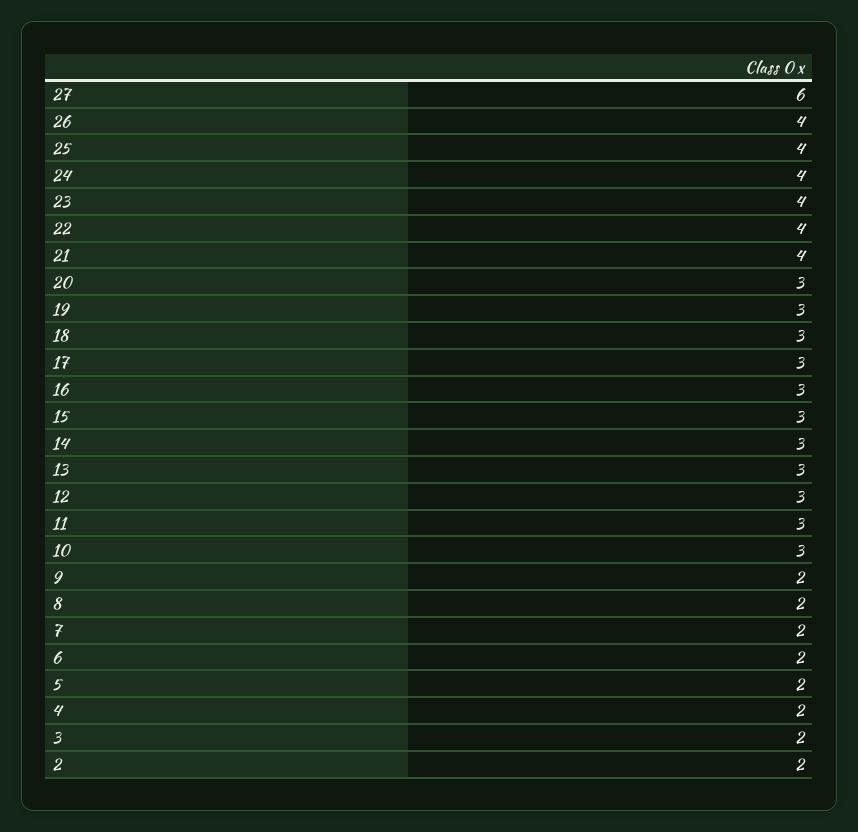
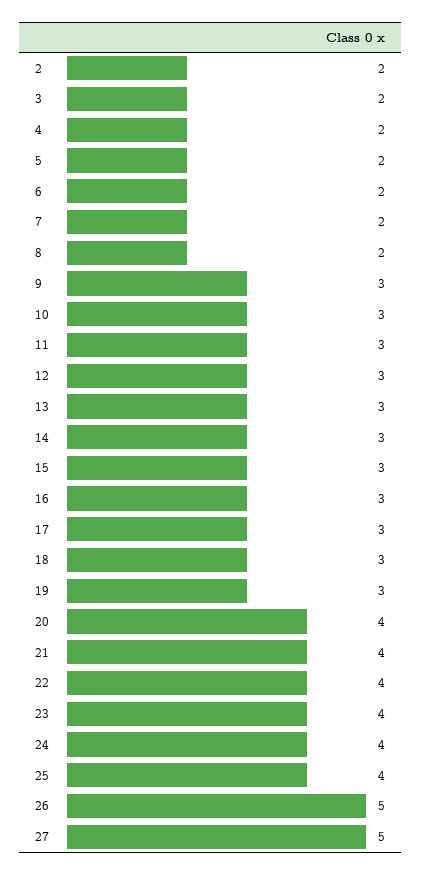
  {
-   "27": 6,
+   "27": 5,
-   "26": 4,
+   "26": 5,
    "25": 4,
    "24": 4,
    "23": 4,
    "22": 4,
    "21": 4,
-   "20": 3,
+   "20": 4,
    "19": 3,
    "18": 3,
    "17": 3,
    "16": 3,
    "15": 3,
    "14": 3,
    "13": 3,
    "12": 3,
    "11": 3,
    "10": 3,
-   "9": 2,
+   "9": 3,
    "8": 2,
    "7": 2,
    "6": 2,
    "5": 2,
    "4": 2,
    "3": 2,
    "2": 2
  }

